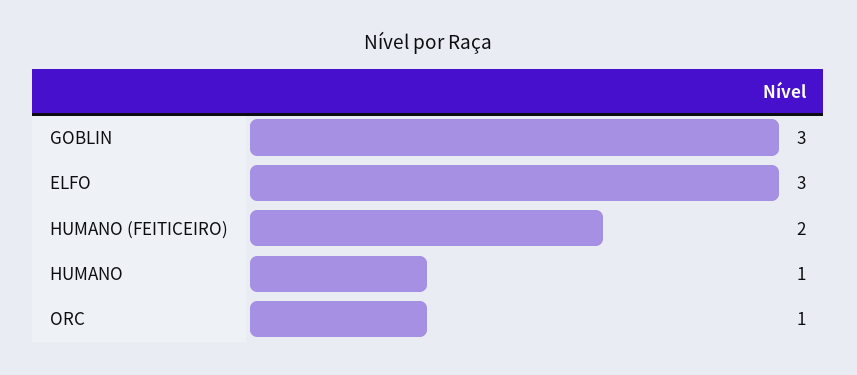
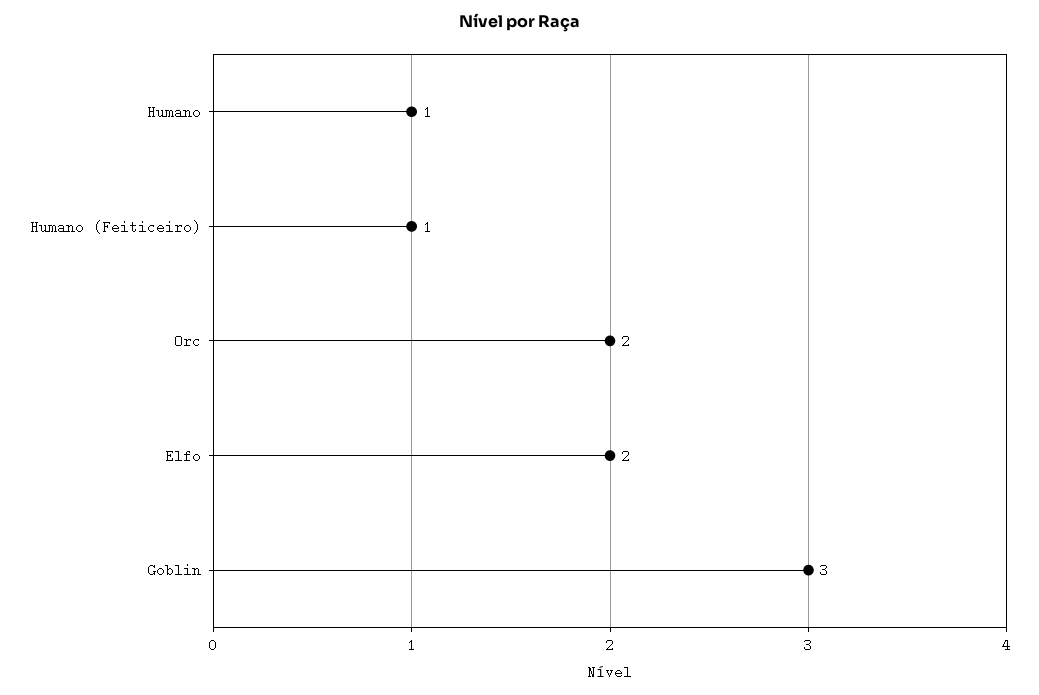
  {
    "GOBLIN": 3,
-   "ELFO": 3,
+   "ELFO": 2,
-   "HUMANO (FEITICEIRO)": 2,
+   "HUMANO (FEITICEIRO)": 1,
    "HUMANO": 1,
-   "ORC": 1
+   "ORC": 2
  }

